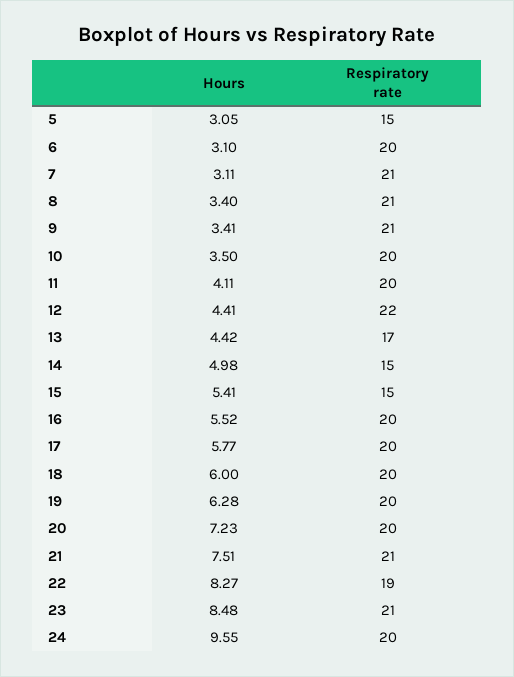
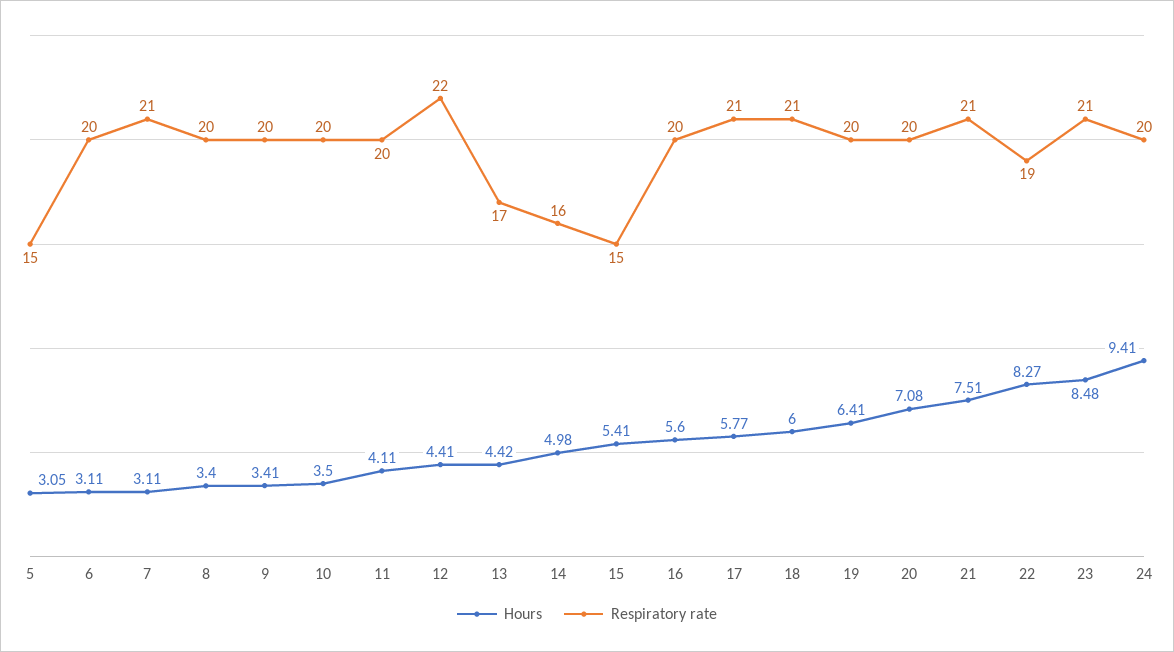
  {
    "Hours": {
      "5": 3.05,
-     "6": 3.1,
+     "6": 3.11,
      "7": 3.11,
      "8": 3.4,
      "9": 3.41,
      "10": 3.5,
      "11": 4.11,
      "12": 4.41,
      "13": 4.42,
      "14": 4.98,
      "15": 5.41,
-     "16": 5.52,
+     "16": 5.6,
      "17": 5.77,
      "18": 6,
-     "19": 6.28,
+     "19": 6.41,
-     "20": 7.23,
+     "20": 7.08,
      "21": 7.51,
      "22": 8.27,
      "23": 8.48,
-     "24": 9.55
+     "24": 9.41
    },
    "Respiratory rate": {
      "5": 15,
      "6": 20,
      "7": 21,
-     "8": 21,
+     "8": 20,
-     "9": 21,
+     "9": 20,
      "10": 20,
      "11": 20,
      "12": 22,
      "13": 17,
-     "14": 15,
+     "14": 16,
      "15": 15,
      "16": 20,
-     "17": 20,
+     "17": 21,
-     "18": 20,
+     "18": 21,
      "19": 20,
      "20": 20,
      "21": 21,
      "22": 19,
      "23": 21,
      "24": 20
    }
  }

